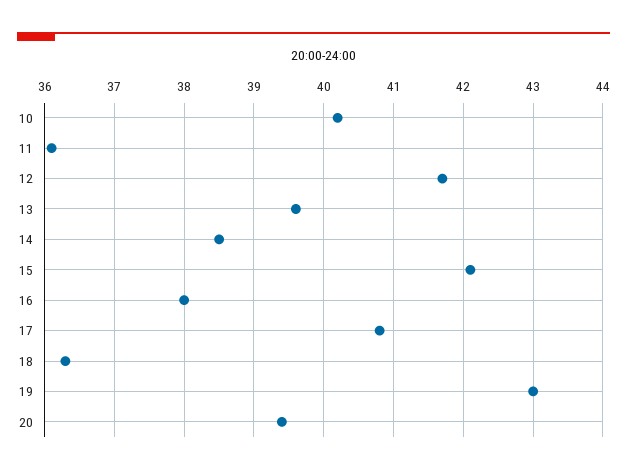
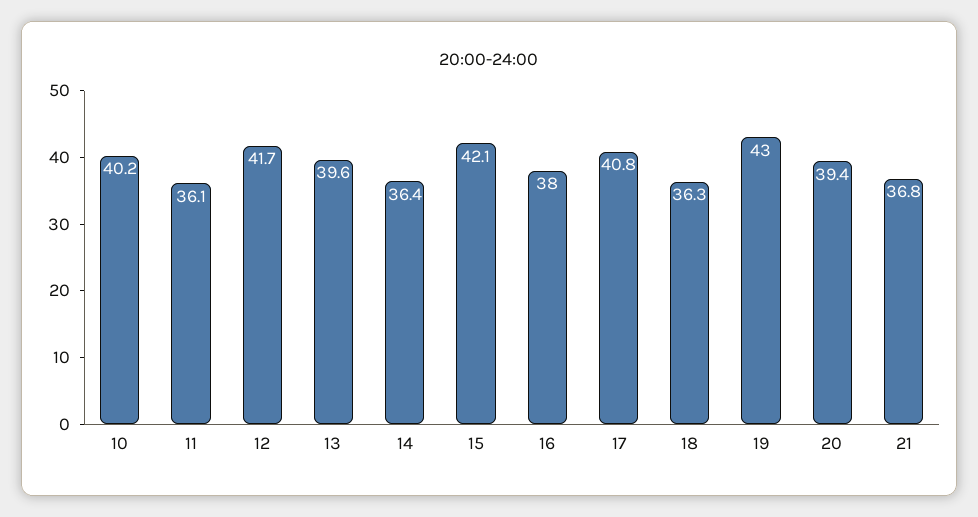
  {
    "10": 40.2,
    "11": 36.1,
    "12": 41.7,
    "13": 39.6,
-   "14": 38.5,
+   "14": 36.4,
    "15": 42.1,
    "16": 38,
    "17": 40.8,
    "18": 36.3,
    "19": 43,
-   "20": 39.4
+   "20": 39.4,
+   "21": 36.8
  }

